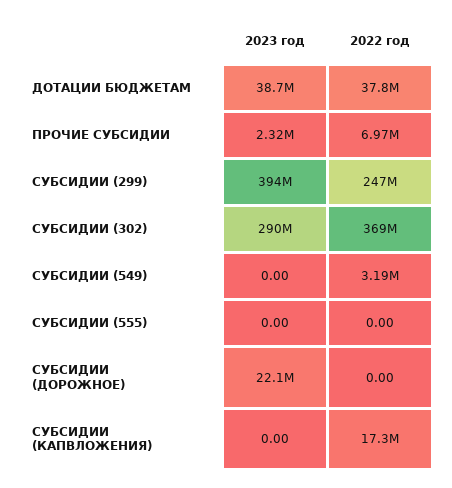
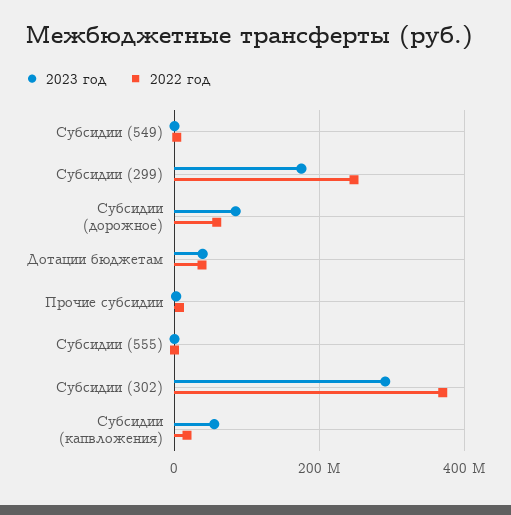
  {
    "2023 год": {
      "ДОТАЦИИ БЮДЖЕТАМ": 38700000,
      "ПРОЧИЕ СУБСИДИИ": 2320000,
-     "СУБСИДИИ (299)": 394000000,
+     "СУБСИДИИ (299)": 180000000,
      "СУБСИДИИ (302)": 290000000,
      "СУБСИДИИ (549)": 0,
      "СУБСИДИИ (555)": 0,
-     "СУБСИДИИ (ДОРОЖНОЕ)": 22100000,
+     "СУБСИДИИ (ДОРОЖНОЕ)": 80000000,
-     "СУБСИДИИ (КАПВЛОЖЕНИЯ)": 0
+     "СУБСИДИИ (КАПВЛОЖЕНИЯ)": 60000000
    },
    "2022 год": {
      "ДОТАЦИИ БЮДЖЕТАМ": 37800000,
      "ПРОЧИЕ СУБСИДИИ": 6970000,
      "СУБСИДИИ (299)": 247000000,
      "СУБСИДИИ (302)": 369000000,
      "СУБСИДИИ (549)": 3190000,
      "СУБСИДИИ (555)": 0,
-     "СУБСИДИИ (ДОРОЖНОЕ)": 0,
+     "СУБСИДИИ (ДОРОЖНОЕ)": 60000000,
      "СУБСИДИИ (КАПВЛОЖЕНИЯ)": 17300000
    }
  }

